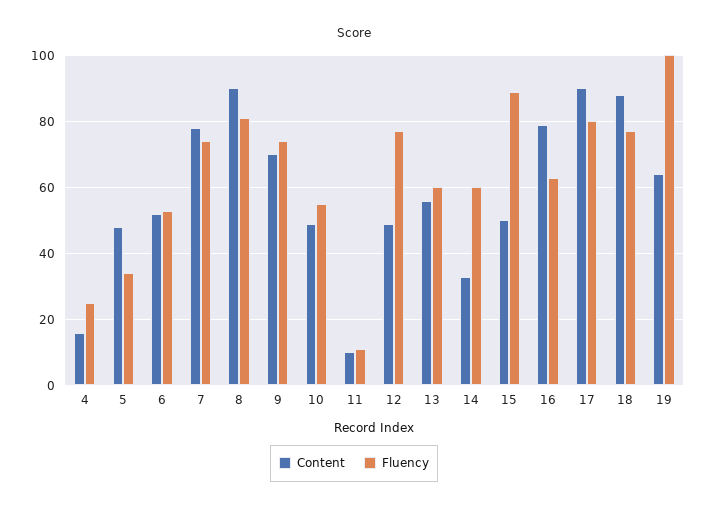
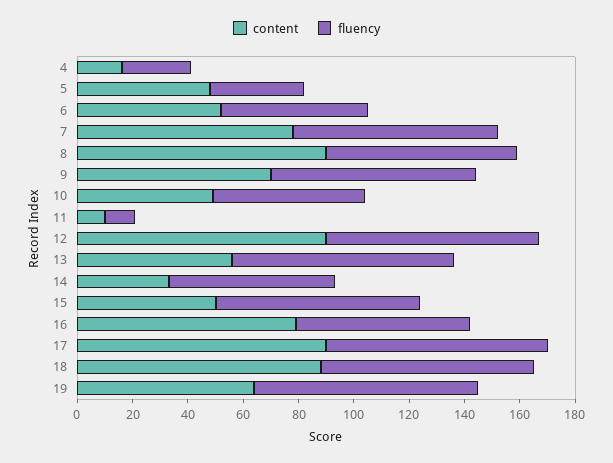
  {
    "Content": {
      "4": 15,
      "5": 50,
      "6": 50,
      "7": 80,
      "8": 90,
      "9": 70,
      "10": 50,
      "11": 10,
-     "12": 50,
+     "12": 90,
      "13": 55,
      "14": 35,
      "15": 50,
      "16": 80,
      "17": 90,
      "18": 90,
      "19": 65
    },
    "Fluency": {
      "4": 25,
      "5": 35,
      "6": 55,
      "7": 75,
-     "8": 80,
+     "8": 70,
      "9": 75,
      "10": 55,
      "11": 10,
      "12": 75,
-     "13": 60,
+     "13": 80,
      "14": 60,
-     "15": 90,
+     "15": 75,
      "16": 65,
      "17": 80,
      "18": 75,
-     "19": 100
+     "19": 80
    }
  }

